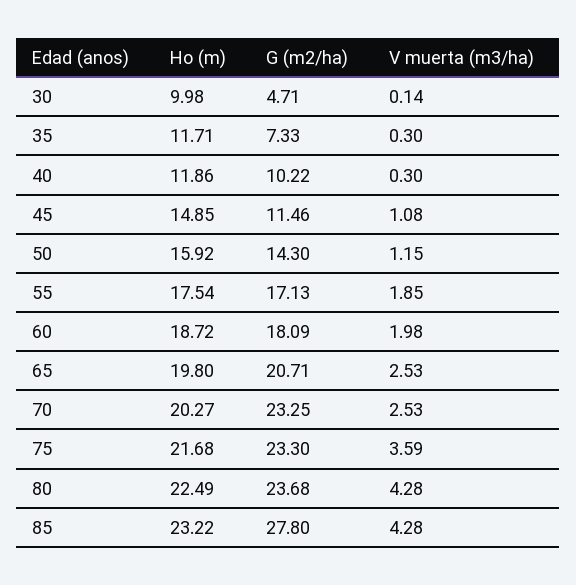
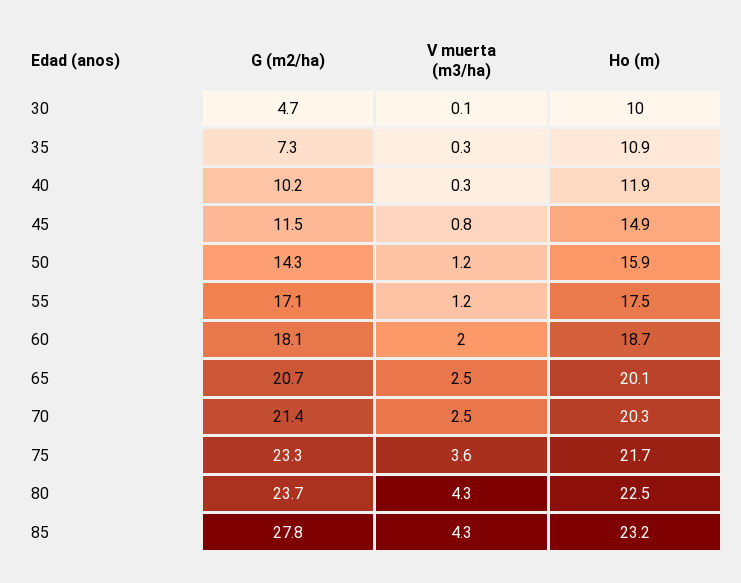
  {
    "Ho (m)": {
      "30": 9.98,
-     "35": 11.71,
+     "35": 10.9,
      "40": 11.86,
      "45": 14.85,
      "50": 15.92,
      "55": 17.54,
      "60": 18.72,
-     "65": 19.8,
+     "65": 20.1,
      "70": 20.27,
      "75": 21.68,
      "80": 22.49,
      "85": 23.22
    },
    "G (m2/ha)": {
      "30": 4.71,
      "35": 7.33,
      "40": 10.22,
      "45": 11.46,
      "50": 14.3,
      "55": 17.13,
      "60": 18.09,
      "65": 20.71,
-     "70": 23.25,
+     "70": 21.4,
      "75": 23.3,
      "80": 23.68,
      "85": 27.8
    },
    "V muerta (m3/ha)": {
      "30": 0.14,
      "35": 0.3,
      "40": 0.3,
-     "45": 1.08,
+     "45": 0.8,
      "50": 1.15,
-     "55": 1.85,
+     "55": 1.2,
      "60": 1.98,
      "65": 2.53,
      "70": 2.53,
      "75": 3.59,
      "80": 4.28,
      "85": 4.28
    }
  }

